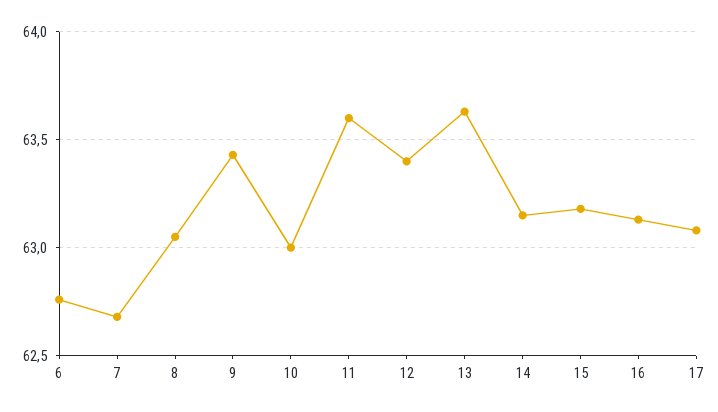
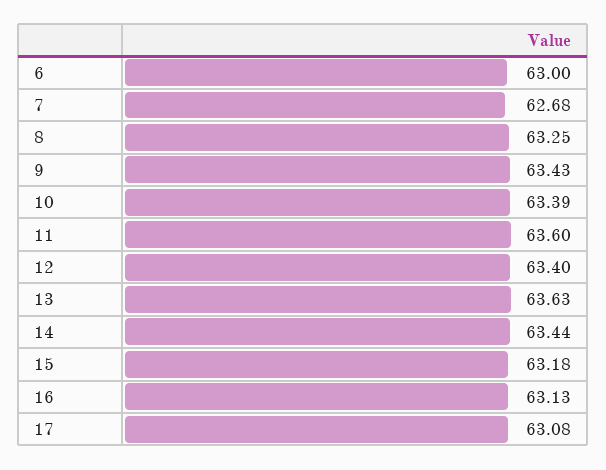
  {
-   "6": 62.75,
+   "6": 63,
    "7": 62.68,
-   "8": 63.05,
+   "8": 63.25,
    "9": 63.43,
-   "10": 63,
+   "10": 63.39,
    "11": 63.6,
    "12": 63.4,
    "13": 63.63,
-   "14": 63.15,
+   "14": 63.44,
    "15": 63.18,
    "16": 63.13,
    "17": 63.08
  }

